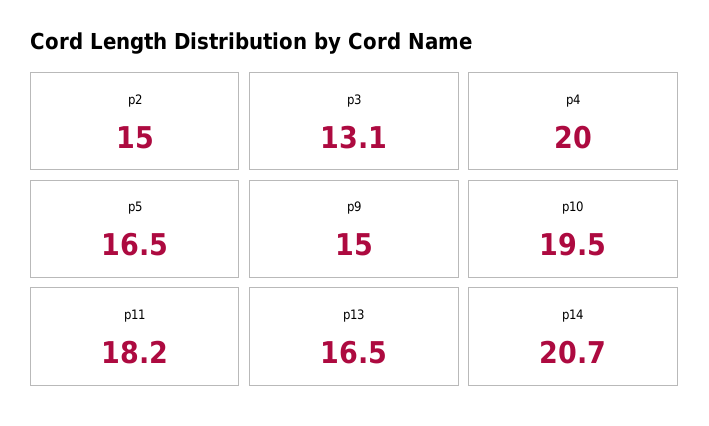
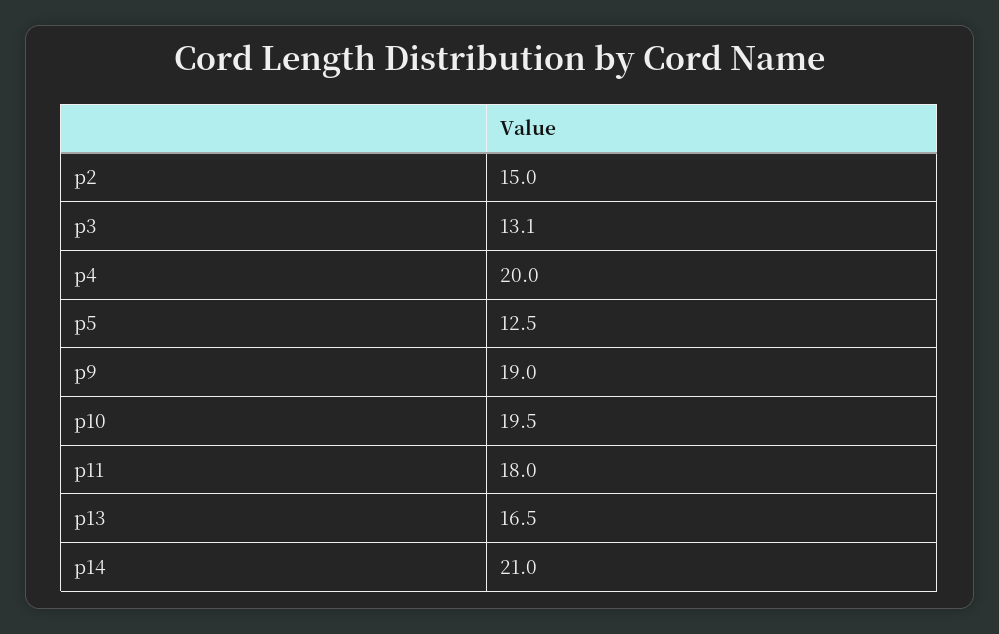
  {
    "p2": 15,
    "p3": 13.1,
    "p4": 20,
-   "p5": 16.5,
+   "p5": 12.5,
-   "p9": 15,
+   "p9": 19,
    "p10": 19.5,
-   "p11": 18.2,
+   "p11": 18,
    "p13": 16.5,
-   "p14": 20.7
+   "p14": 21
  }

